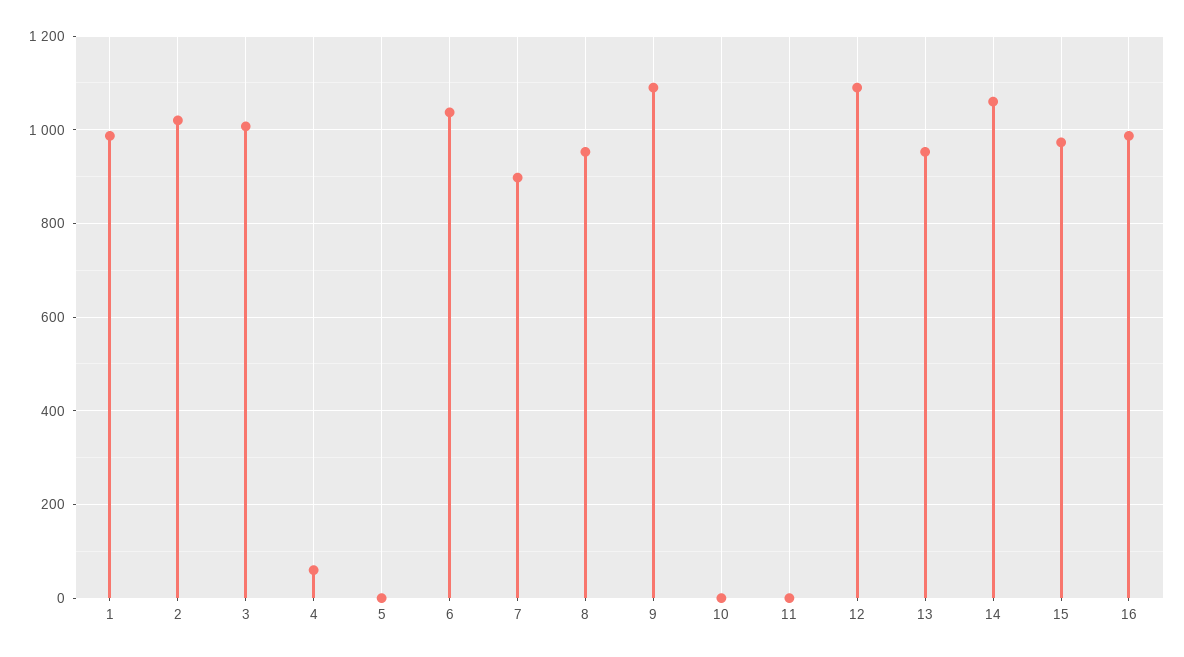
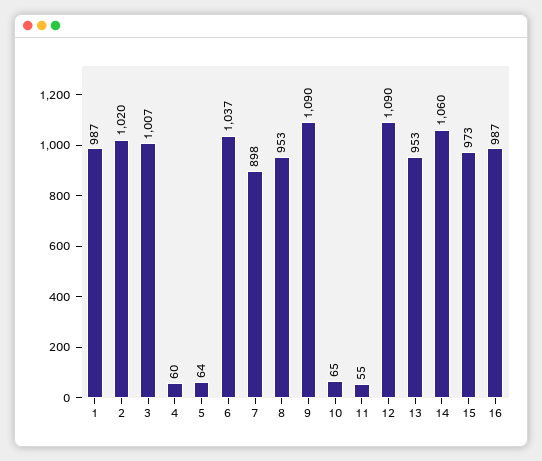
  {
    "1": 987,
    "2": 1020,
    "3": 1007,
    "4": 60,
-   "5": 0,
+   "5": 64,
    "6": 1037,
    "7": 898,
    "8": 953,
    "9": 1090,
-   "10": 0,
+   "10": 65,
-   "11": 0,
+   "11": 55,
    "12": 1090,
    "13": 953,
    "14": 1060,
    "15": 973,
    "16": 987
  }

